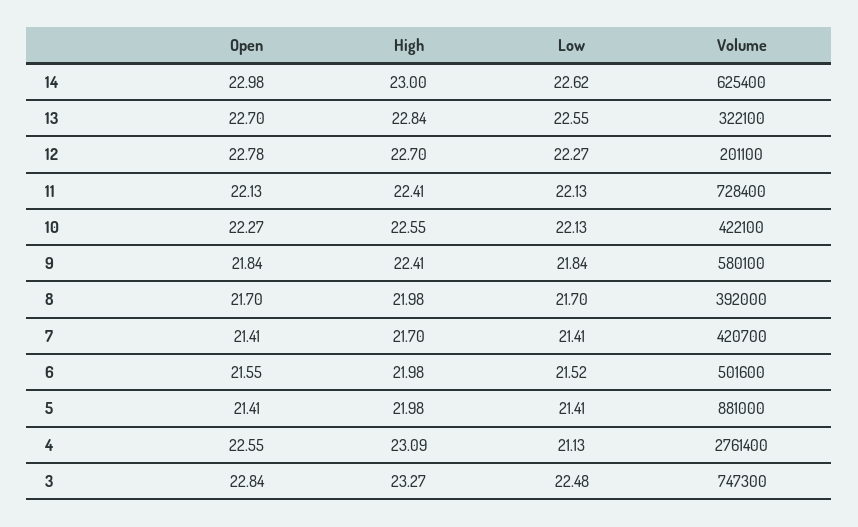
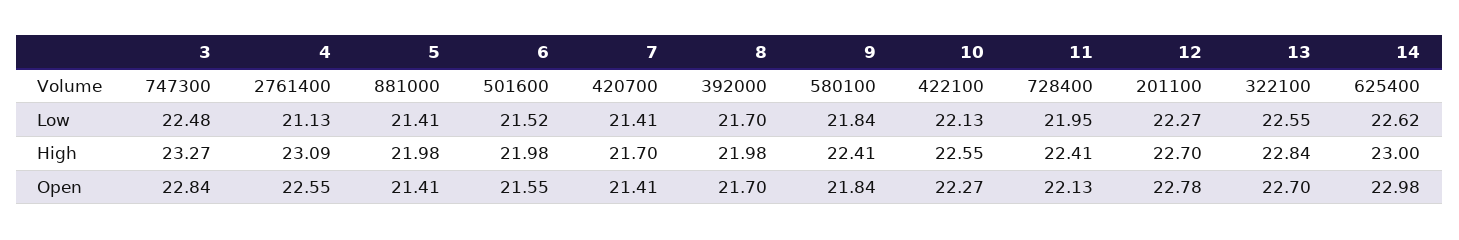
  {
    "Open": {
      "14": 22.98,
      "13": 22.7,
      "12": 22.78,
      "11": 22.13,
      "10": 22.27,
      "9": 21.84,
      "8": 21.7,
      "7": 21.41,
      "6": 21.55,
      "5": 21.41,
      "4": 22.55,
      "3": 22.84
    },
    "High": {
      "14": 23,
      "13": 22.84,
      "12": 22.7,
      "11": 22.41,
      "10": 22.55,
      "9": 22.41,
      "8": 21.98,
      "7": 21.7,
      "6": 21.98,
      "5": 21.98,
      "4": 23.09,
      "3": 23.27
    },
    "Low": {
      "14": 22.62,
      "13": 22.55,
      "12": 22.27,
-     "11": 22.13,
+     "11": 21.95,
      "10": 22.13,
      "9": 21.84,
      "8": 21.7,
      "7": 21.41,
      "6": 21.52,
      "5": 21.41,
      "4": 21.13,
      "3": 22.48
    },
    "Volume": {
      "14": 625400,
      "13": 322100,
      "12": 201100,
      "11": 728400,
      "10": 422100,
      "9": 580100,
      "8": 392000,
      "7": 420700,
      "6": 501600,
      "5": 881000,
      "4": 2761400,
      "3": 747300
    }
  }

